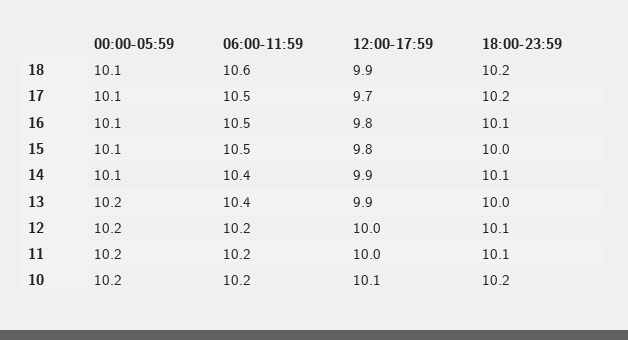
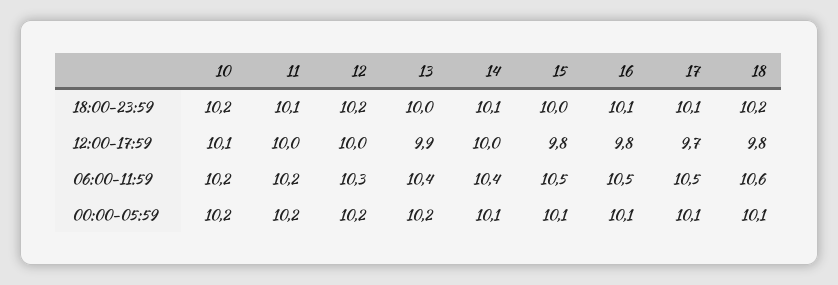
  {
    "00:00-05:59": {
      "18": 10.1,
      "17": 10.1,
      "16": 10.1,
      "15": 10.1,
      "14": 10.1,
      "13": 10.2,
      "12": 10.2,
      "11": 10.2,
      "10": 10.2
    },
    "06:00-11:59": {
      "18": 10.6,
      "17": 10.5,
      "16": 10.5,
      "15": 10.5,
      "14": 10.4,
      "13": 10.4,
-     "12": 10.2,
+     "12": 10.3,
      "11": 10.2,
      "10": 10.2
    },
    "12:00-17:59": {
-     "18": 9.9,
+     "18": 9.8,
      "17": 9.7,
      "16": 9.8,
      "15": 9.8,
-     "14": 9.9,
+     "14": 10,
      "13": 9.9,
      "12": 10,
      "11": 10,
      "10": 10.1
    },
    "18:00-23:59": {
      "18": 10.2,
-     "17": 10.2,
+     "17": 10.1,
      "16": 10.1,
      "15": 10,
      "14": 10.1,
      "13": 10,
-     "12": 10.1,
+     "12": 10.2,
      "11": 10.1,
      "10": 10.2
    }
  }

